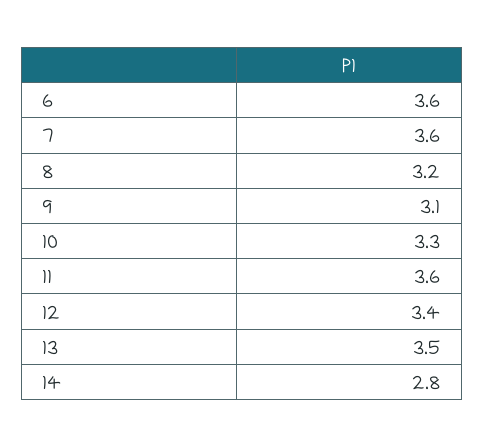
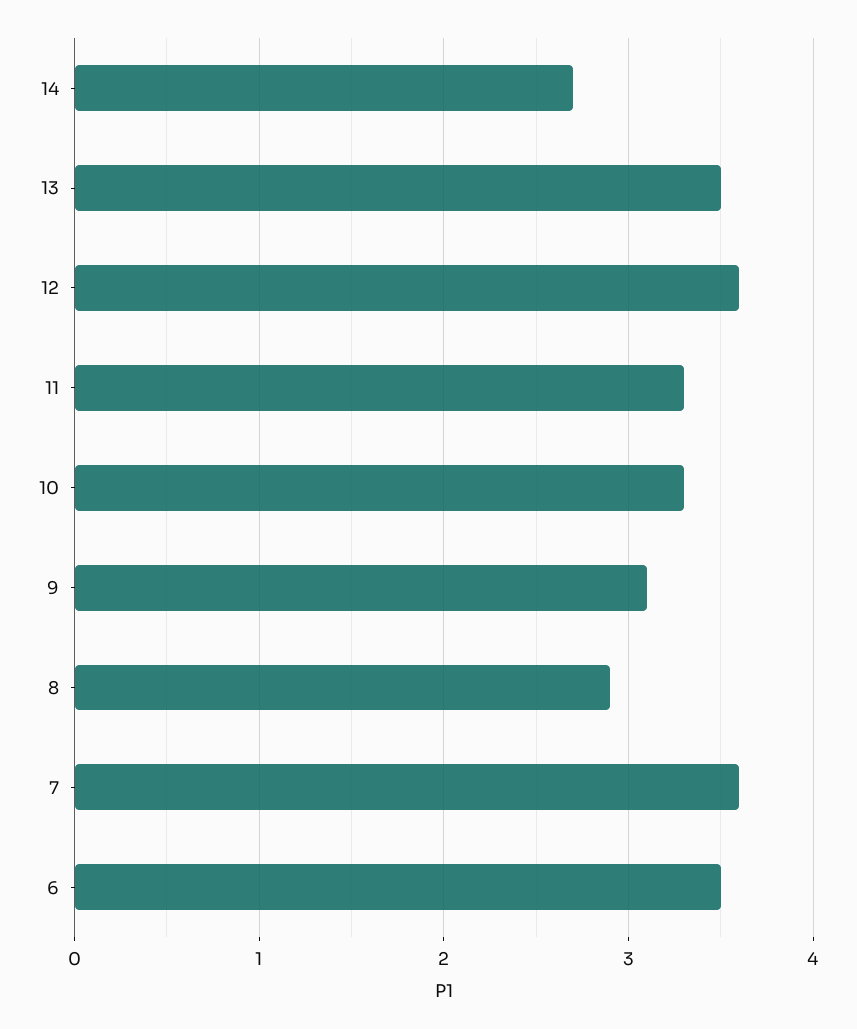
  {
-   "6": 3.6,
+   "6": 3.5,
    "7": 3.6,
-   "8": 3.2,
+   "8": 2.9,
    "9": 3.1,
    "10": 3.3,
-   "11": 3.6,
+   "11": 3.3,
-   "12": 3.4,
+   "12": 3.6,
    "13": 3.5,
-   "14": 2.8
+   "14": 2.7
  }

